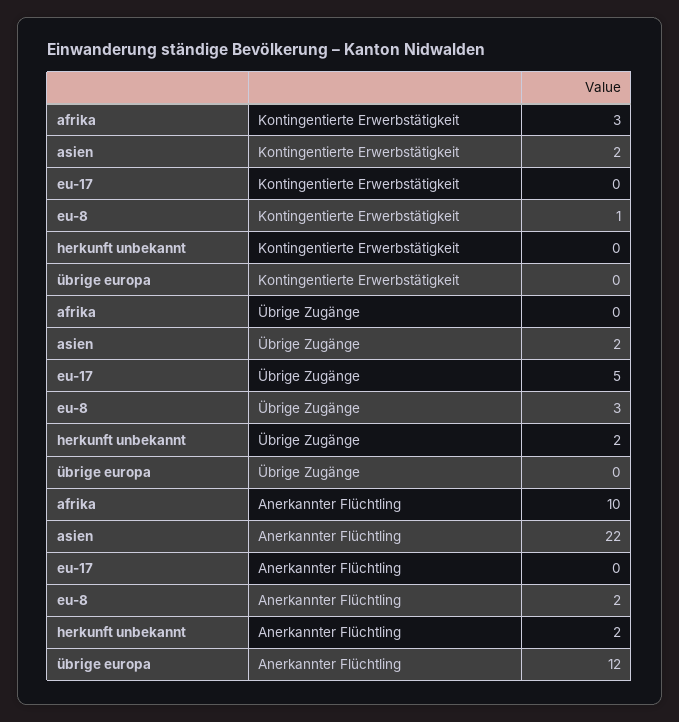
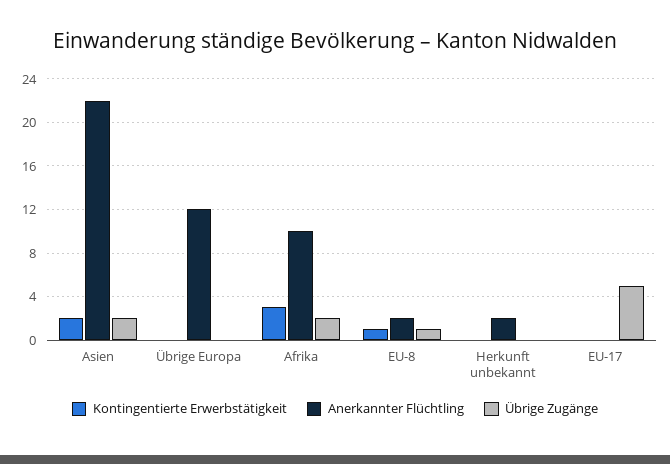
  {
    "Kontingentierte Erwerbstätigkeit": {
      "afrika": 3,
      "asien": 2,
      "eu-17": 0,
      "eu-8": 1,
      "herkunft unbekannt": 0,
      "übrige europa": 0
    },
    "Übrige Zugänge": {
-     "afrika": 0,
+     "afrika": 2,
      "asien": 2,
      "eu-17": 5,
-     "eu-8": 3,
+     "eu-8": 1,
-     "herkunft unbekannt": 2,
+     "herkunft unbekannt": 0,
      "übrige europa": 0
    },
    "Anerkannter Flüchtling": {
      "afrika": 10,
      "asien": 22,
      "eu-17": 0,
      "eu-8": 2,
      "herkunft unbekannt": 2,
      "übrige europa": 12
    }
  }

